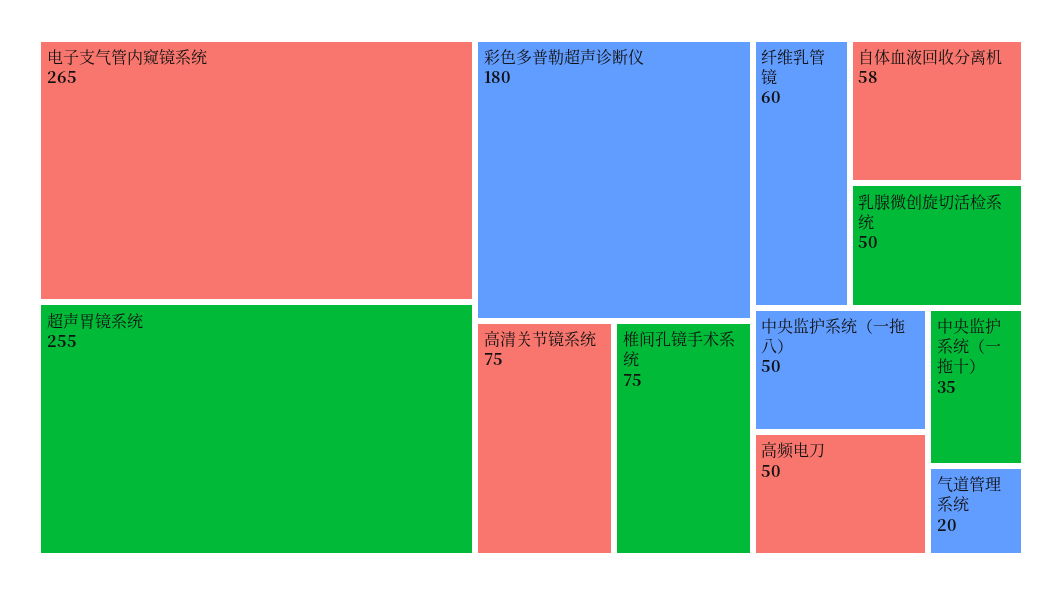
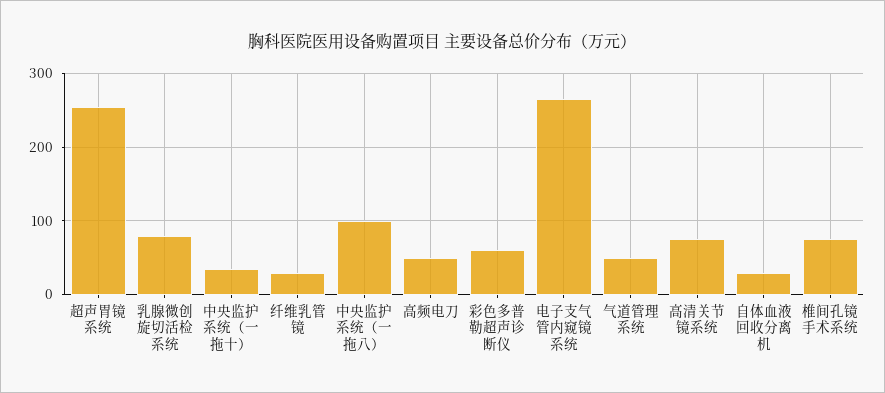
  {
    "电子支气管内窥镜系统": 265,
    "超声胃镜系统": 255,
-   "彩色多普勒超声诊断仪": 180,
+   "彩色多普勒超声诊断仪": 60,
    "高清关节镜系统": 75,
    "椎间孔镜手术系统": 75,
-   "纤维乳管镜": 60,
+   "纤维乳管镜": 30,
-   "自体血液回收分离机": 58,
+   "自体血液回收分离机": 30,
-   "乳腺微创旋切活检系统": 50,
+   "乳腺微创旋切活检系统": 80,
-   "中央监护系统（一拖八）": 50,
+   "中央监护系统（一拖八）": 100,
    "高频电刀": 50,
    "中央监护系统（一拖十）": 35,
-   "气道管理系统": 20
+   "气道管理系统": 50
  }

